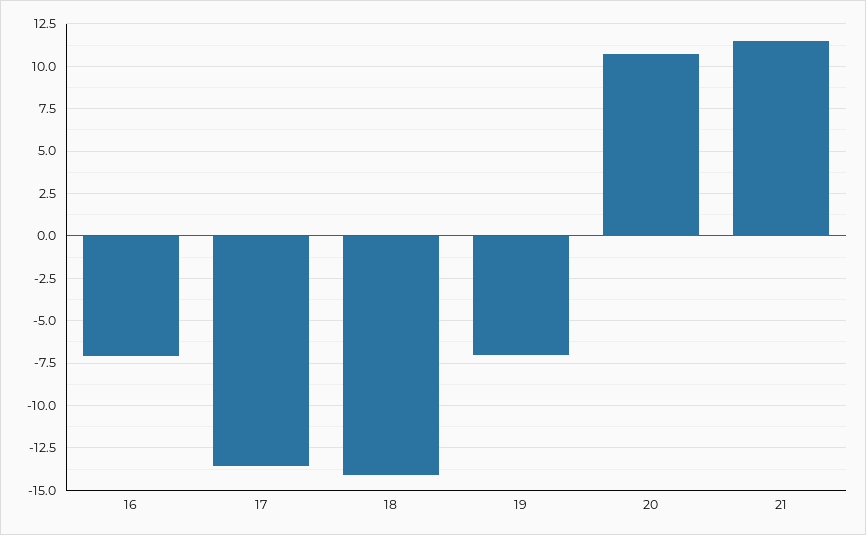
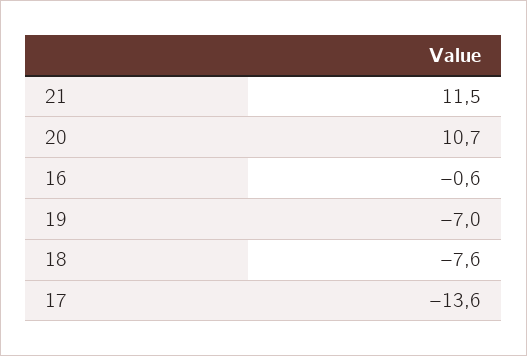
  {
-   "16": -7,
+   "16": -0.6,
    "17": -13.6,
-   "18": -14,
+   "18": -7.6,
    "19": -7,
    "20": 10.7,
    "21": 11.5
  }

